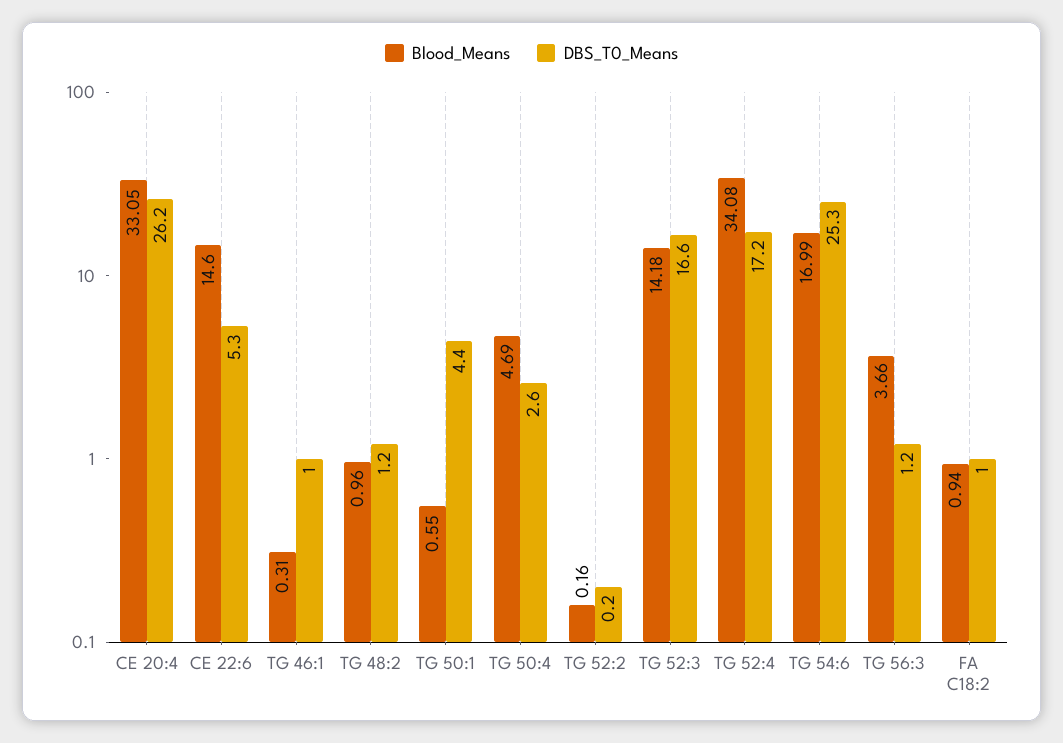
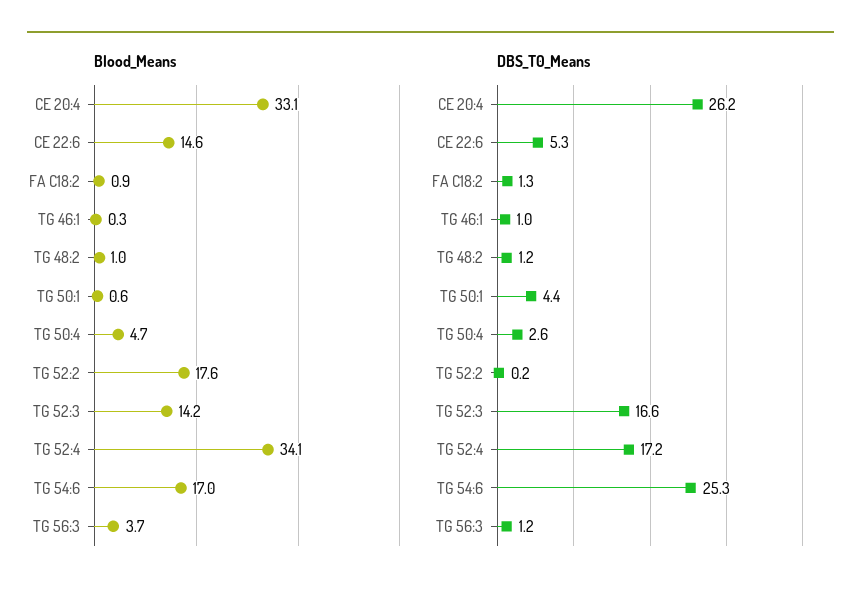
  {
    "Blood_Means": {
      "CE 20:4": 33.05,
      "CE 22:6": 14.6,
      "TG 46:1": 0.31,
      "TG 48:2": 0.96,
      "TG 50:1": 0.55,
      "TG 50:4": 4.69,
-     "TG 52:2": 0.16,
+     "TG 52:2": 17.6,
      "TG 52:3": 14.18,
      "TG 52:4": 34.08,
      "TG 54:6": 16.99,
      "TG 56:3": 3.66,
      "FA C18:2": 0.94
    },
    "DBS_T0_Means": {
      "CE 20:4": 26.2,
      "CE 22:6": 5.3,
      "TG 46:1": 1,
      "TG 48:2": 1.2,
      "TG 50:1": 4.4,
      "TG 50:4": 2.6,
      "TG 52:2": 0.2,
      "TG 52:3": 16.6,
      "TG 52:4": 17.2,
      "TG 54:6": 25.3,
      "TG 56:3": 1.2,
-     "FA C18:2": 1
+     "FA C18:2": 1.3
    }
  }

